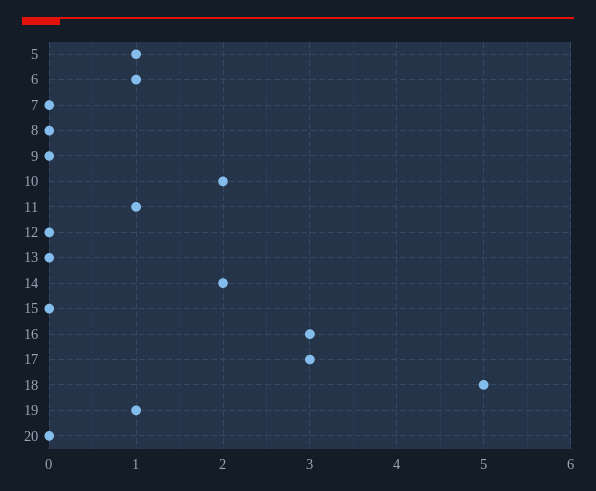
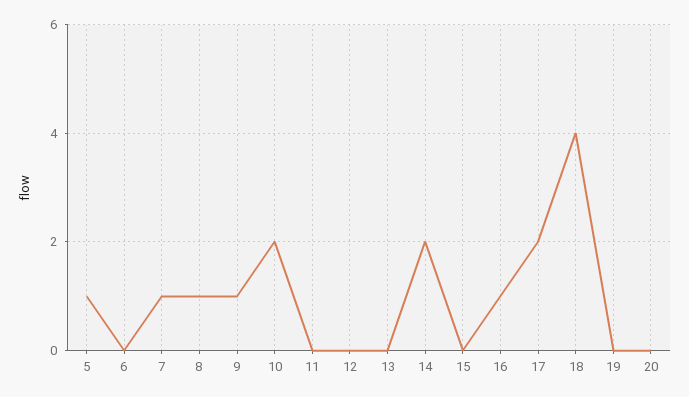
  {
    "5": 1,
-   "6": 1,
+   "6": 0,
-   "7": 0,
+   "7": 1,
-   "8": 0,
+   "8": 1,
-   "9": 0,
+   "9": 1,
    "10": 2,
-   "11": 1,
+   "11": 0,
    "12": 0,
    "13": 0,
    "14": 2,
    "15": 0,
-   "16": 3,
+   "16": 1,
-   "17": 3,
+   "17": 2,
-   "18": 5,
+   "18": 4,
-   "19": 1,
+   "19": 0,
    "20": 0
  }

